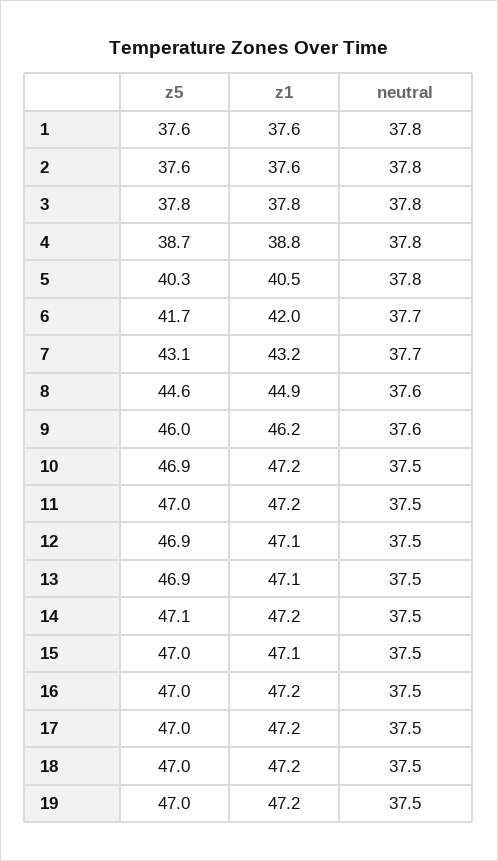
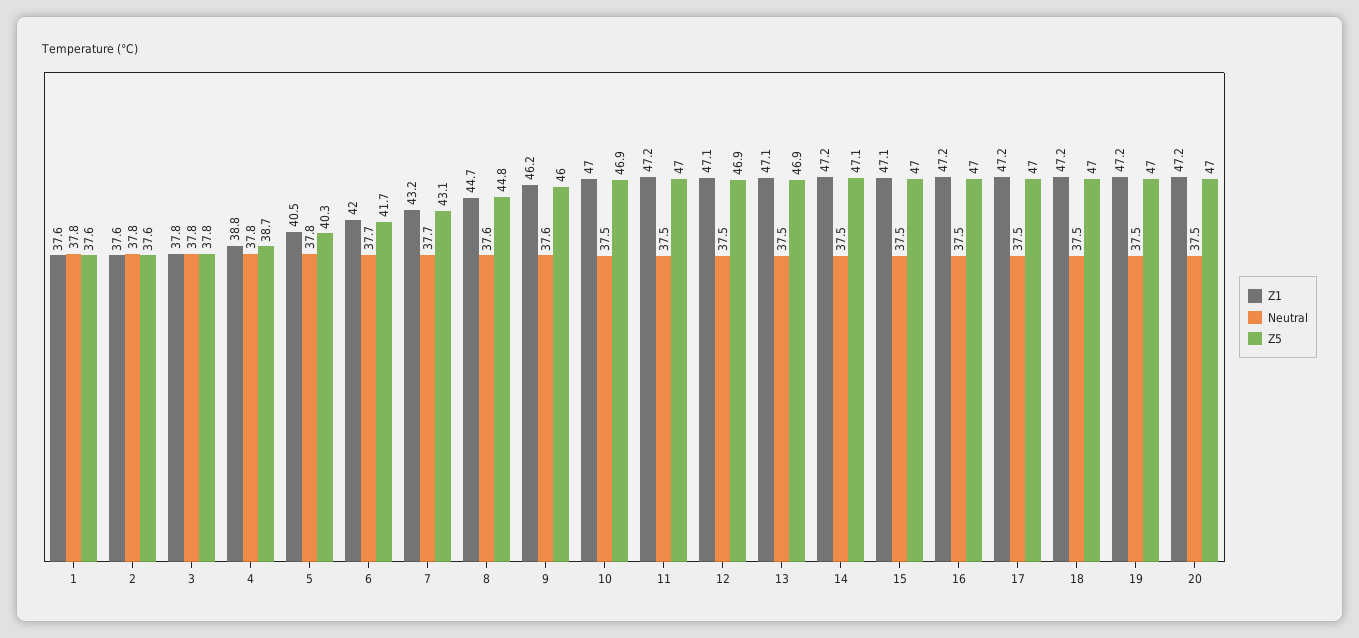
  {
    "z5": {
      "1": 37.6,
      "2": 37.6,
      "3": 37.8,
      "4": 38.7,
      "5": 40.3,
      "6": 41.7,
      "7": 43.1,
-     "8": 44.6,
+     "8": 44.8,
      "9": 46,
      "10": 46.9,
      "11": 47,
      "12": 46.9,
      "13": 46.9,
      "14": 47.1,
      "15": 47,
      "16": 47,
      "17": 47,
      "18": 47,
-     "19": 47
+     "19": 47,
+     "20": 47
    },
    "z1": {
      "1": 37.6,
      "2": 37.6,
      "3": 37.8,
      "4": 38.8,
      "5": 40.5,
      "6": 42,
      "7": 43.2,
-     "8": 44.9,
+     "8": 44.7,
      "9": 46.2,
-     "10": 47.2,
+     "10": 47,
      "11": 47.2,
      "12": 47.1,
      "13": 47.1,
      "14": 47.2,
      "15": 47.1,
      "16": 47.2,
      "17": 47.2,
      "18": 47.2,
-     "19": 47.2
+     "19": 47.2,
+     "20": 47.2
    },
    "neutral": {
      "1": 37.8,
      "2": 37.8,
      "3": 37.8,
      "4": 37.8,
      "5": 37.8,
      "6": 37.7,
      "7": 37.7,
      "8": 37.6,
      "9": 37.6,
      "10": 37.5,
      "11": 37.5,
      "12": 37.5,
      "13": 37.5,
      "14": 37.5,
      "15": 37.5,
      "16": 37.5,
      "17": 37.5,
      "18": 37.5,
-     "19": 37.5
+     "19": 37.5,
+     "20": 37.5
    }
  }

